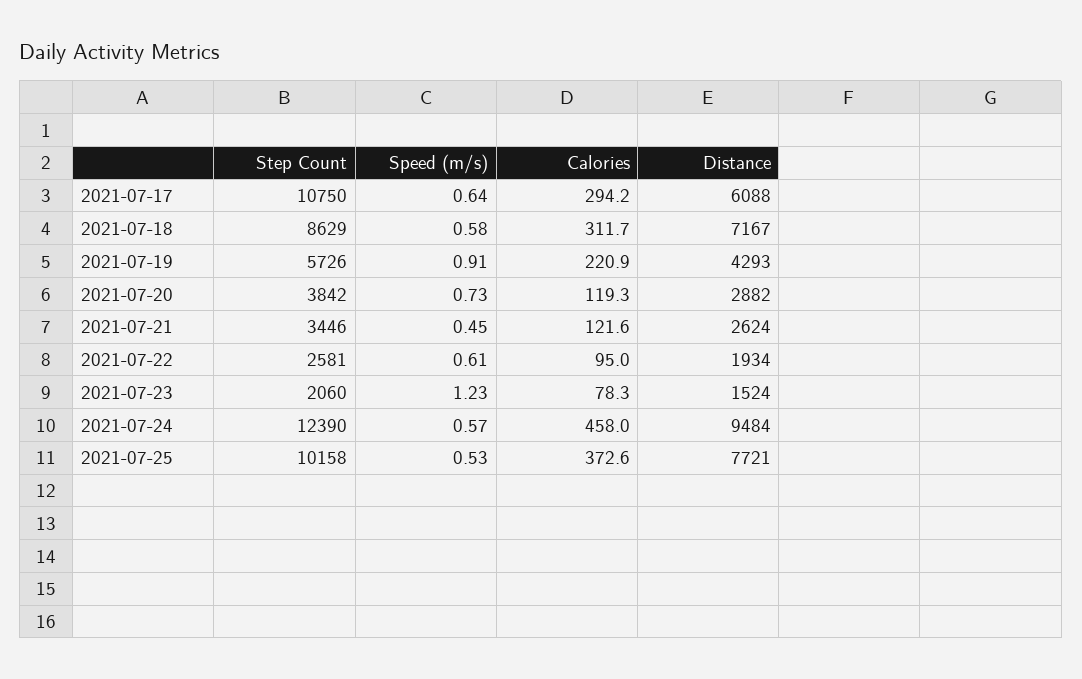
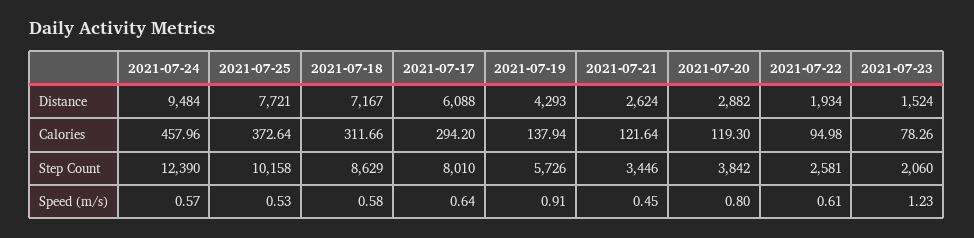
  {
    "Step Count": {
-     "2021-07-17": 10750,
+     "2021-07-17": 8010,
      "2021-07-18": 8629,
      "2021-07-19": 5726,
      "2021-07-20": 3842,
      "2021-07-21": 3446,
      "2021-07-22": 2581,
      "2021-07-23": 2060,
      "2021-07-24": 12390,
      "2021-07-25": 10158
    },
    "Speed (m/s)": {
      "2021-07-17": 0.64,
      "2021-07-18": 0.58,
      "2021-07-19": 0.91,
-     "2021-07-20": 0.73,
+     "2021-07-20": 0.8,
      "2021-07-21": 0.45,
      "2021-07-22": 0.61,
      "2021-07-23": 1.23,
      "2021-07-24": 0.57,
      "2021-07-25": 0.53
    },
    "Calories": {
      "2021-07-17": 294.2,
      "2021-07-18": 311.66,
-     "2021-07-19": 220.9,
+     "2021-07-19": 137.94,
      "2021-07-20": 119.3,
      "2021-07-21": 121.64,
      "2021-07-22": 94.98,
      "2021-07-23": 78.26,
      "2021-07-24": 457.96,
      "2021-07-25": 372.64
    },
    "Distance": {
      "2021-07-17": 6088,
      "2021-07-18": 7167,
      "2021-07-19": 4293,
      "2021-07-20": 2882,
      "2021-07-21": 2624,
      "2021-07-22": 1934,
      "2021-07-23": 1524,
      "2021-07-24": 9484,
      "2021-07-25": 7721
    }
  }

